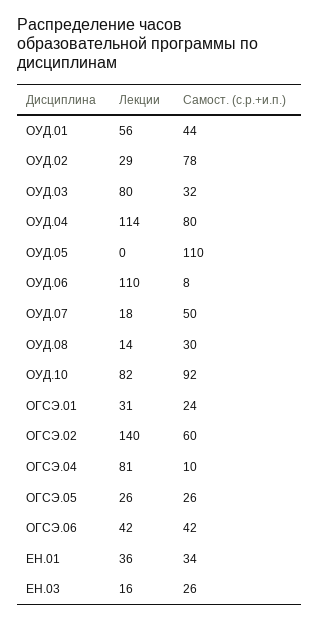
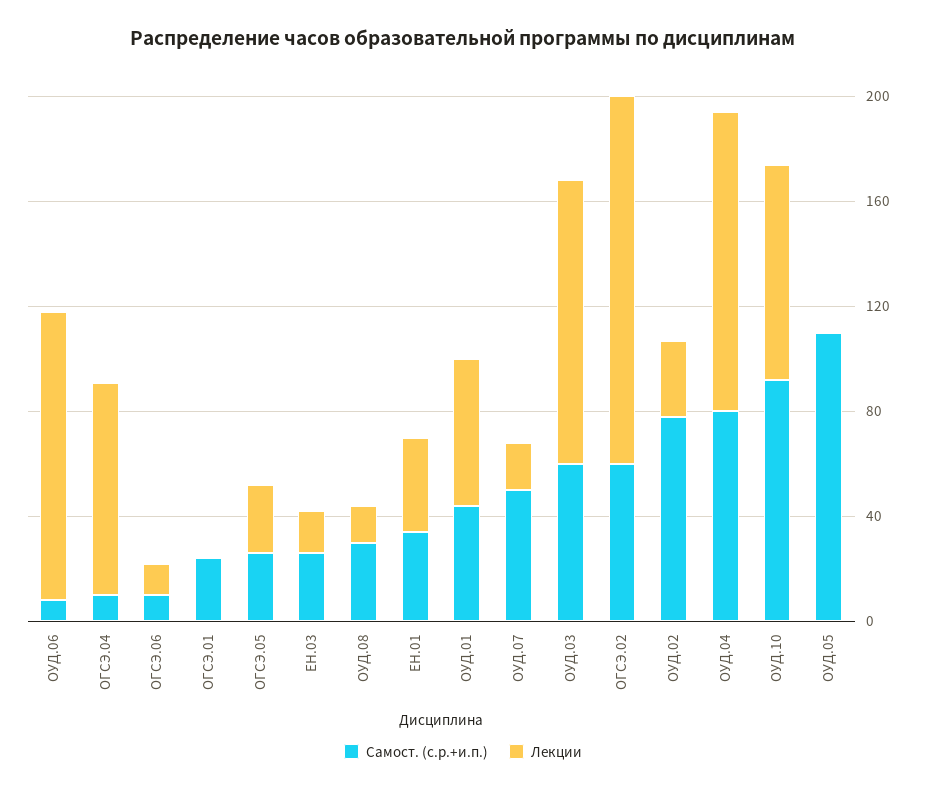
  {
    "Лекции": {
      "ОУД.01": 56,
      "ОУД.02": 29,
-     "ОУД.03": 80,
+     "ОУД.03": 110,
      "ОУД.04": 114,
      "ОУД.05": 0,
      "ОУД.06": 110,
      "ОУД.07": 18,
      "ОУД.08": 14,
      "ОУД.10": 82,
-     "ОГСЭ.01": 31,
+     "ОГСЭ.01": 0,
      "ОГСЭ.02": 140,
      "ОГСЭ.04": 81,
      "ОГСЭ.05": 26,
-     "ОГСЭ.06": 42,
+     "ОГСЭ.06": 10,
      "ЕН.01": 36,
      "ЕН.03": 16
    },
    "Самост. (с.р.+и.п.)": {
      "ОУД.01": 44,
      "ОУД.02": 78,
-     "ОУД.03": 32,
+     "ОУД.03": 60,
      "ОУД.04": 80,
      "ОУД.05": 110,
      "ОУД.06": 8,
      "ОУД.07": 50,
      "ОУД.08": 30,
      "ОУД.10": 92,
      "ОГСЭ.01": 24,
      "ОГСЭ.02": 60,
      "ОГСЭ.04": 10,
      "ОГСЭ.05": 26,
-     "ОГСЭ.06": 42,
+     "ОГСЭ.06": 10,
      "ЕН.01": 34,
      "ЕН.03": 26
    }
  }

